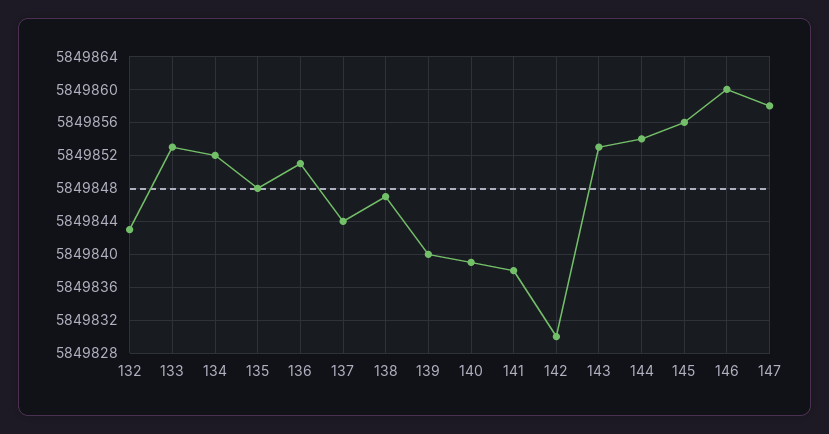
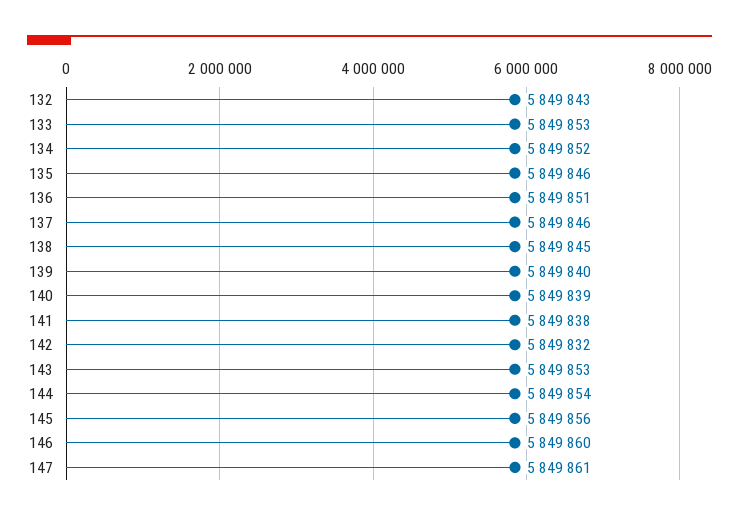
  {
    "132": 5849843,
    "133": 5849853,
    "134": 5849852,
-   "135": 5849848,
+   "135": 5849846,
    "136": 5849851,
-   "137": 5849844,
+   "137": 5849846,
-   "138": 5849847,
+   "138": 5849845,
    "139": 5849840,
    "140": 5849839,
    "141": 5849838,
-   "142": 5849830,
+   "142": 5849832,
    "143": 5849853,
    "144": 5849854,
    "145": 5849856,
    "146": 5849860,
-   "147": 5849858
+   "147": 5849861
  }

